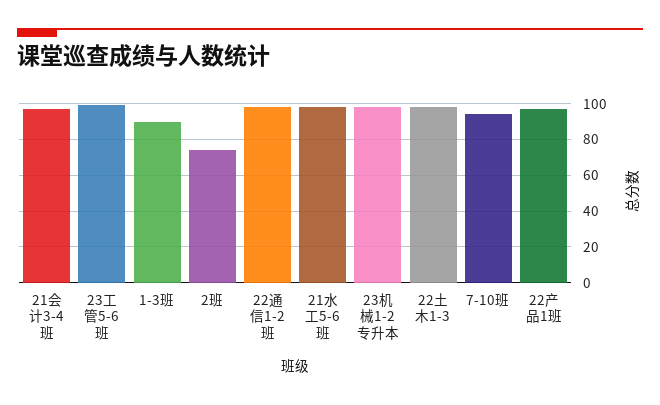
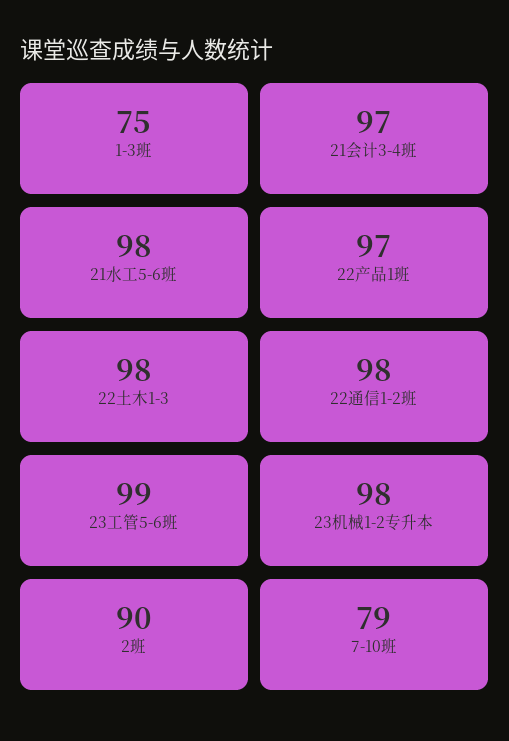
  {
    "21会计3-4班": 97,
    "23工管5-6班": 99,
-   "1-3班": 90,
+   "1-3班": 75,
-   "2班": 75,
+   "2班": 90,
    "22通信1-2班": 98,
    "21水工5-6班": 98,
    "23机械1-2专升本": 98,
    "22土木1-3": 98,
-   "7-10班": 95,
+   "7-10班": 79,
    "22产品1班": 97
  }

